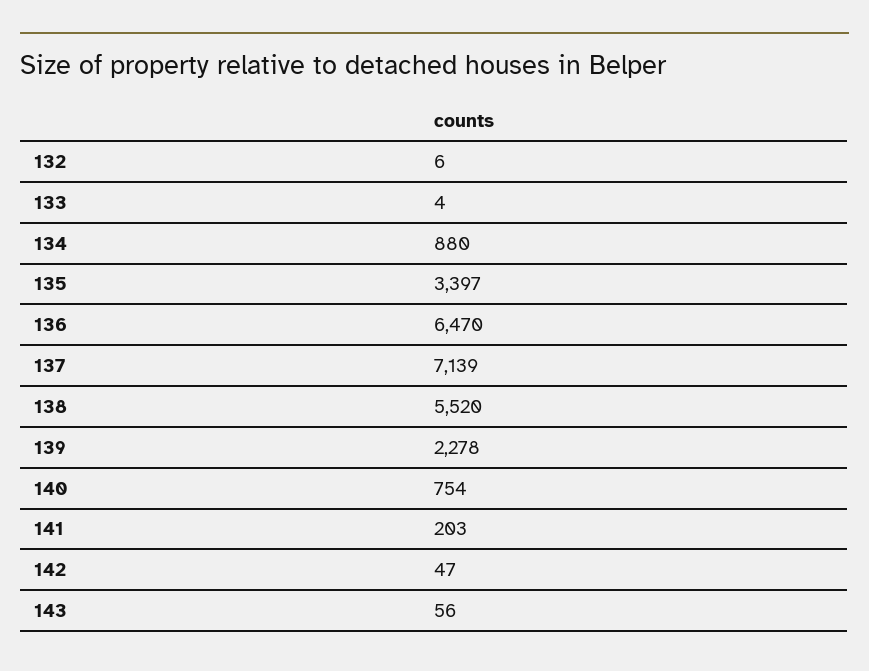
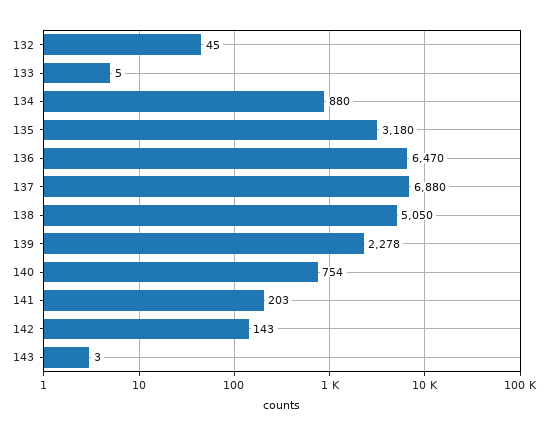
  {
-   "132": 6,
+   "132": 45,
-   "133": 4,
+   "133": 5,
    "134": 880,
-   "135": 3397,
+   "135": 3180,
    "136": 6470,
-   "137": 7139,
+   "137": 6880,
-   "138": 5520,
+   "138": 5050,
    "139": 2278,
    "140": 754,
    "141": 203,
-   "142": 47,
+   "142": 143,
-   "143": 56
+   "143": 3
  }

